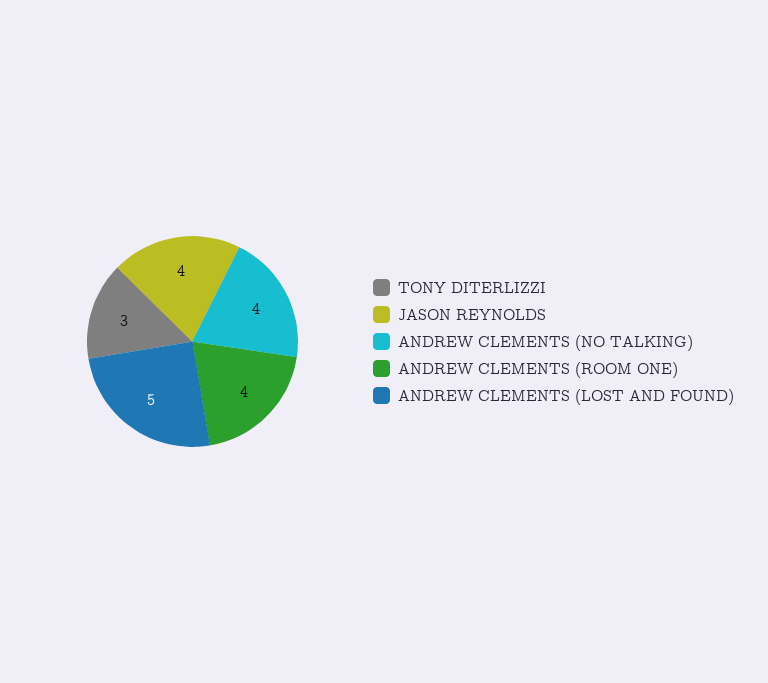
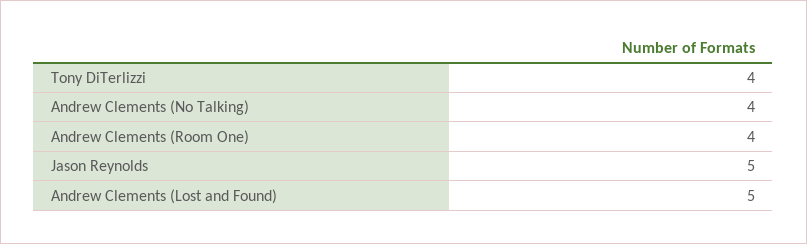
  {
-   "TONY DITERLIZZI": 3,
+   "TONY DITERLIZZI": 4,
-   "JASON REYNOLDS": 4,
+   "JASON REYNOLDS": 5,
    "ANDREW CLEMENTS (NO TALKING)": 4,
    "ANDREW CLEMENTS (ROOM ONE)": 4,
    "ANDREW CLEMENTS (LOST AND FOUND)": 5
  }

